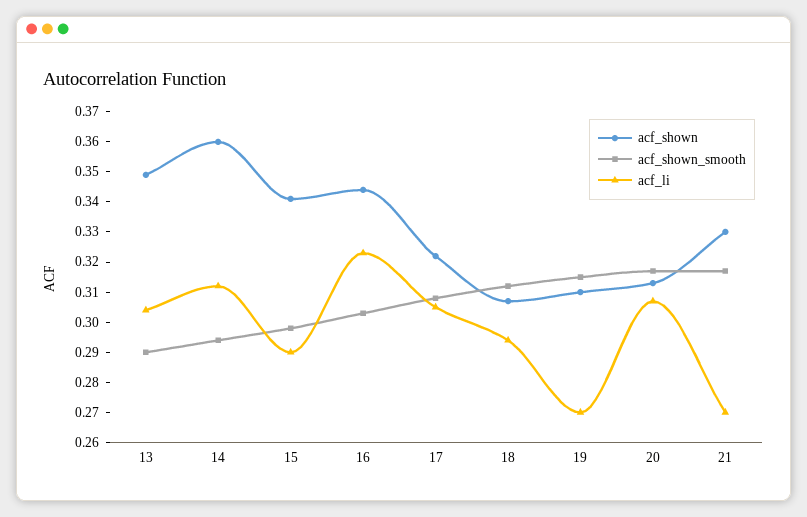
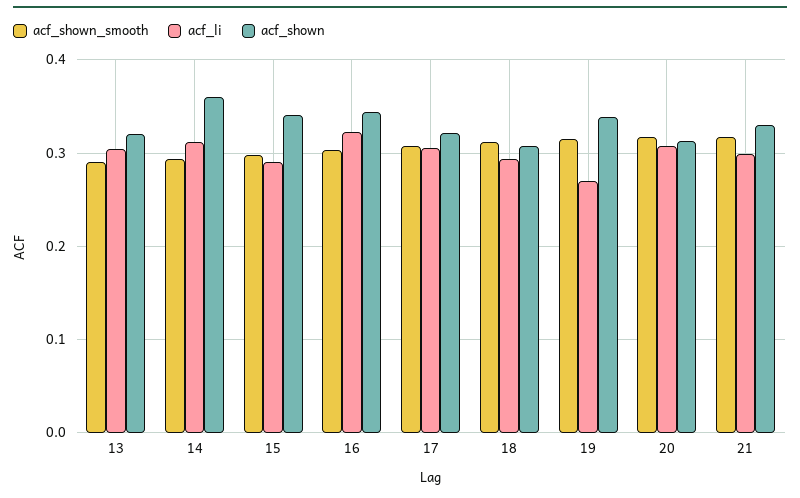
  {
    "acf_shown": {
-     "13": 0.35,
+     "13": 0.32,
      "14": 0.36,
      "15": 0.34,
      "16": 0.345,
      "17": 0.32,
      "18": 0.305,
-     "19": 0.31,
+     "19": 0.34,
      "20": 0.315,
      "21": 0.33
    },
    "acf_shown_smooth": {
      "13": 0.29,
      "14": 0.295,
      "15": 0.3,
      "16": 0.305,
      "17": 0.31,
      "18": 0.31,
      "19": 0.315,
      "20": 0.315,
      "21": 0.315
    },
    "acf_li": {
      "13": 0.305,
      "14": 0.31,
      "15": 0.29,
      "16": 0.325,
      "17": 0.305,
      "18": 0.295,
      "19": 0.27,
      "20": 0.305,
-     "21": 0.27
+     "21": 0.3
    }
  }

